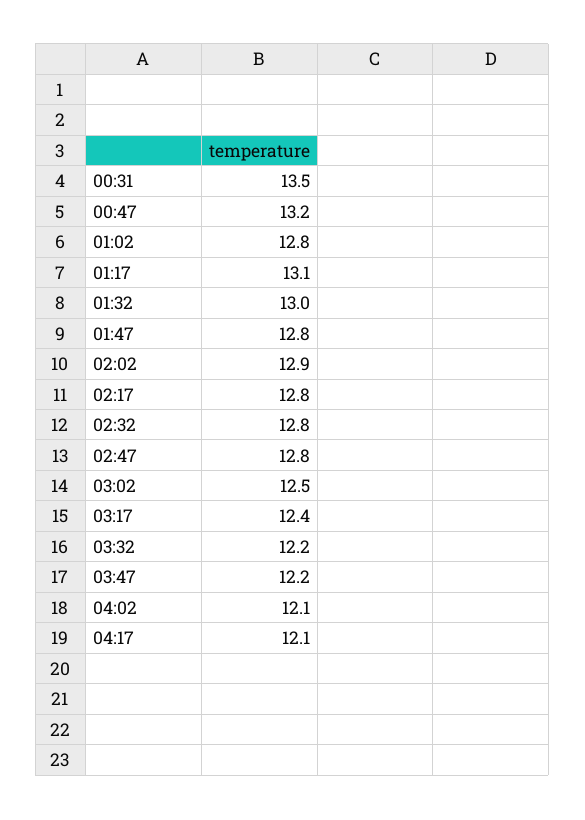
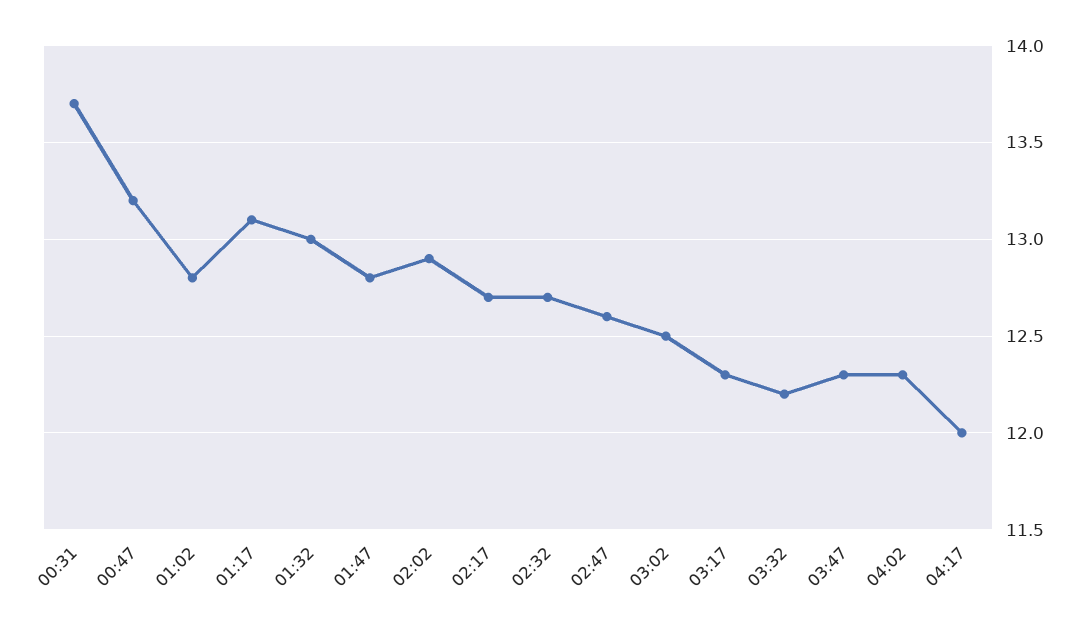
  {
-   "00:31": 13.5,
+   "00:31": 13.7,
    "00:47": 13.2,
    "01:02": 12.8,
    "01:17": 13.1,
    "01:32": 13,
    "01:47": 12.8,
    "02:02": 12.9,
-   "02:17": 12.8,
+   "02:17": 12.7,
-   "02:32": 12.8,
+   "02:32": 12.7,
-   "02:47": 12.8,
+   "02:47": 12.6,
    "03:02": 12.5,
-   "03:17": 12.4,
+   "03:17": 12.3,
    "03:32": 12.2,
-   "03:47": 12.2,
+   "03:47": 12.3,
-   "04:02": 12.1,
+   "04:02": 12.3,
-   "04:17": 12.1
+   "04:17": 12
  }

